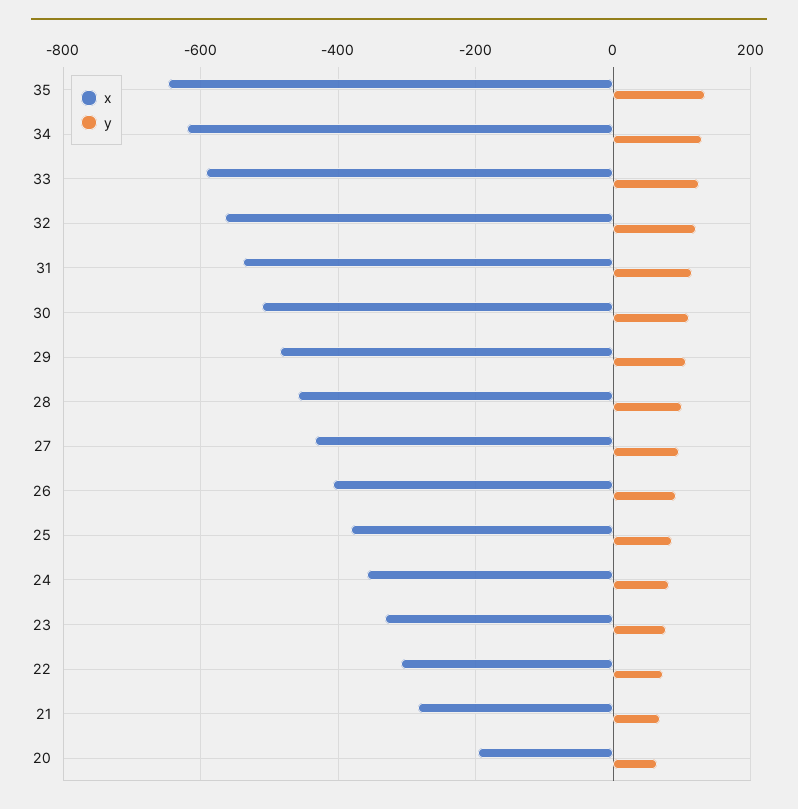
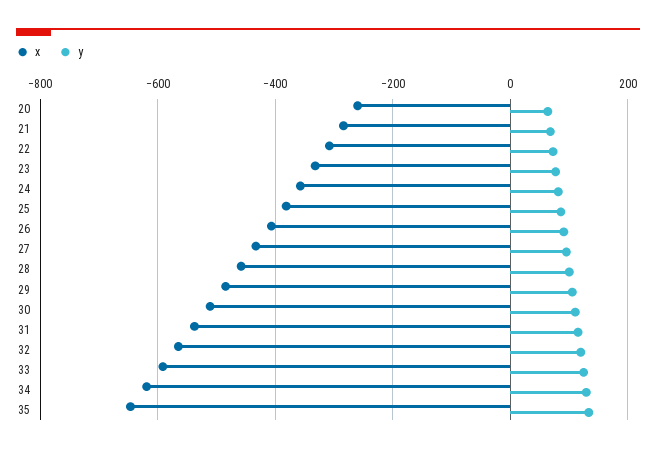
  {
    "x": {
      "35": -640,
      "34": -620,
      "33": -600,
      "32": -560,
      "31": -540,
      "30": -520,
      "29": -480,
      "28": -460,
      "27": -440,
      "26": -400,
      "25": -380,
      "24": -360,
      "23": -340,
      "22": -300,
      "21": -280,
-     "20": -200
+     "20": -260
    },
    "y": {
      "35": 140,
      "34": 120,
      "33": 120,
      "32": 120,
      "31": 120,
      "30": 120,
      "29": 100,
      "28": 100,
      "27": 100,
      "26": 100,
      "25": 80,
      "24": 80,
      "23": 80,
      "22": 80,
      "21": 60,
      "20": 60
    }
  }

